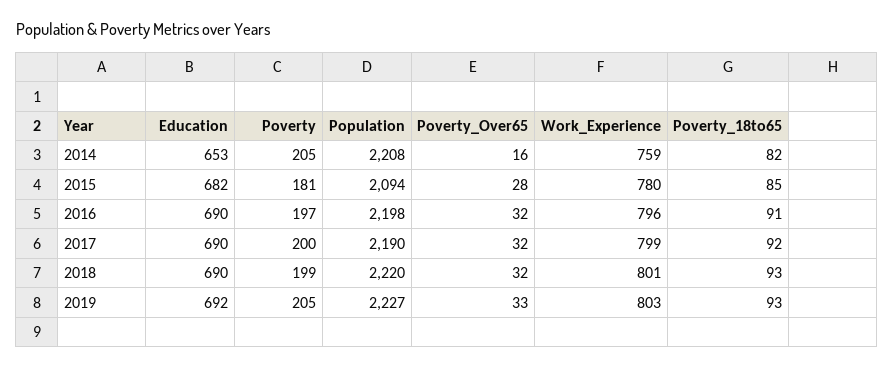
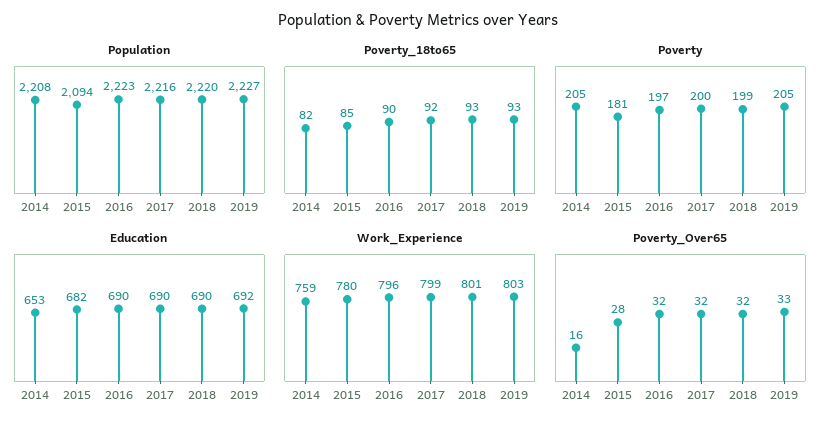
  {
    "Education": {
      "2014": 653,
      "2015": 682,
      "2016": 690,
      "2017": 690,
      "2018": 690,
      "2019": 692
    },
    "Poverty": {
      "2014": 205,
      "2015": 181,
      "2016": 197,
      "2017": 200,
      "2018": 199,
      "2019": 205
    },
    "Population": {
      "2014": 2208,
      "2015": 2094,
-     "2016": 2198,
+     "2016": 2223,
-     "2017": 2190,
+     "2017": 2216,
      "2018": 2220,
      "2019": 2227
    },
    "Poverty_Over65": {
      "2014": 16,
      "2015": 28,
      "2016": 32,
      "2017": 32,
      "2018": 32,
      "2019": 33
    },
    "Work_Experience": {
      "2014": 759,
      "2015": 780,
      "2016": 796,
      "2017": 799,
      "2018": 801,
      "2019": 803
    },
    "Poverty_18to65": {
      "2014": 82,
      "2015": 85,
-     "2016": 91,
+     "2016": 90,
      "2017": 92,
      "2018": 93,
      "2019": 93
    }
  }

